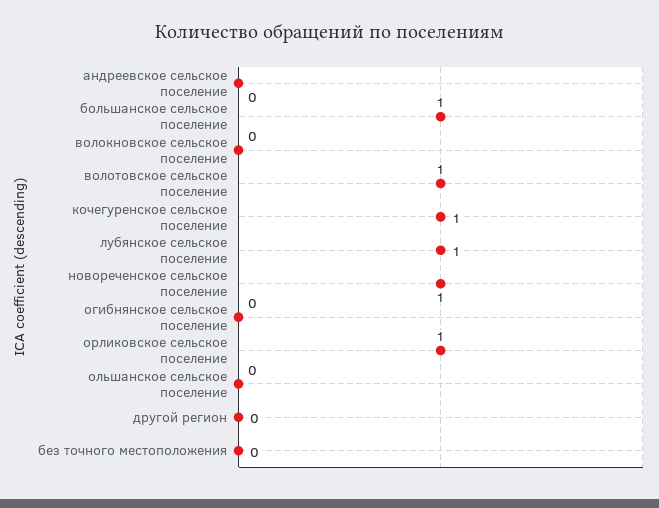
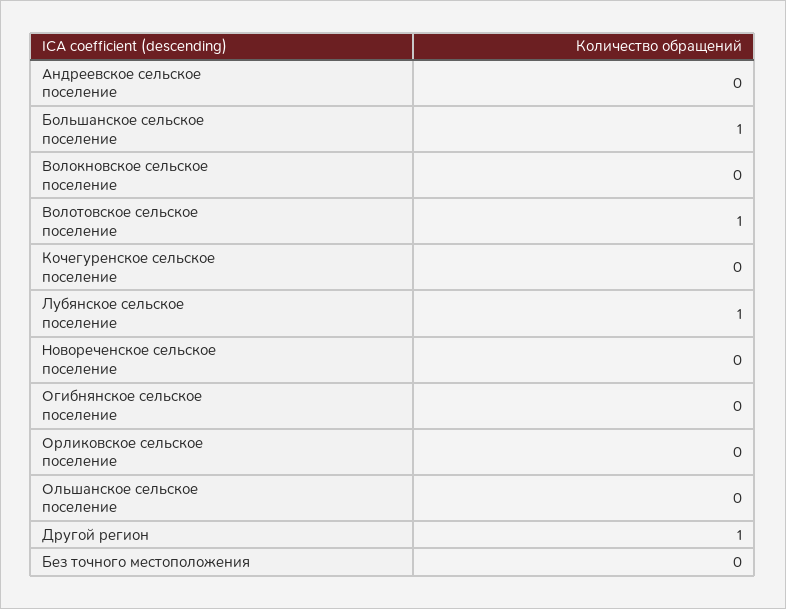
  {
    "андреевское сельское поселение": 0,
    "большанское сельское поселение": 1,
    "волокновское сельское поселение": 0,
    "волотовское сельское поселение": 1,
-   "кочегуренское сельское поселение": 1,
+   "кочегуренское сельское поселение": 0,
    "лубянское сельское поселение": 1,
-   "новореченское сельское поселение": 1,
+   "новореченское сельское поселение": 0,
    "огибнянское сельское поселение": 0,
-   "орликовское сельское поселение": 1,
+   "орликовское сельское поселение": 0,
    "ольшанское сельское поселение": 0,
-   "другой регион": 0,
+   "другой регион": 1,
    "без точного местоположения": 0
  }

